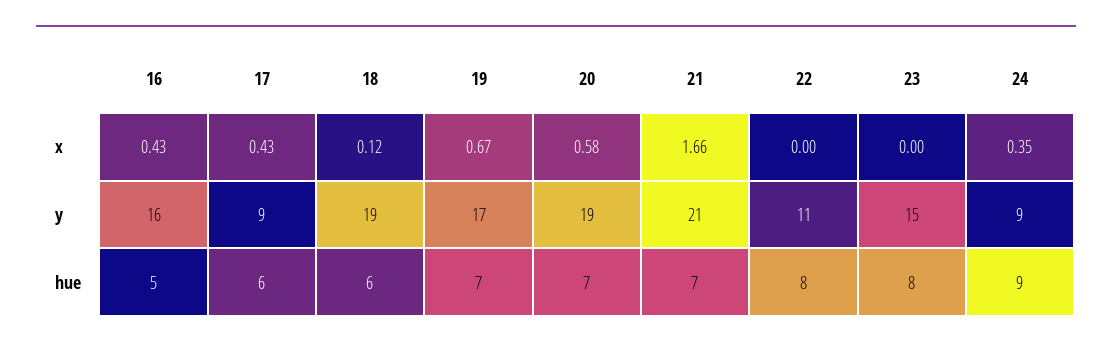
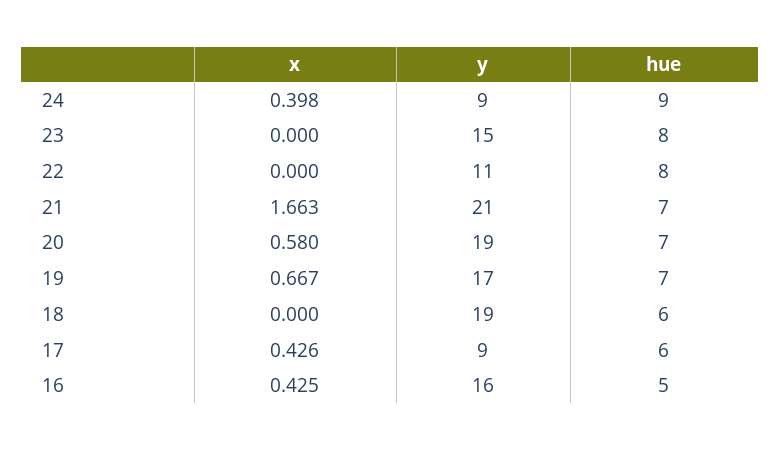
  {
    "16": {
      "x": 0.425,
      "y": 16,
      "hue": 5
    },
    "17": {
      "x": 0.426,
      "y": 9,
      "hue": 6
    },
    "18": {
-     "x": 0.12,
+     "x": 0,
      "y": 19,
      "hue": 6
    },
    "19": {
      "x": 0.667,
      "y": 17,
      "hue": 7
    },
    "20": {
      "x": 0.58,
      "y": 19,
      "hue": 7
    },
    "21": {
      "x": 1.663,
      "y": 21,
      "hue": 7
    },
    "22": {
      "x": 0,
      "y": 11,
      "hue": 8
    },
    "23": {
      "x": 0,
      "y": 15,
      "hue": 8
    },
    "24": {
-     "x": 0.35,
+     "x": 0.398,
      "y": 9,
      "hue": 9
    }
  }

